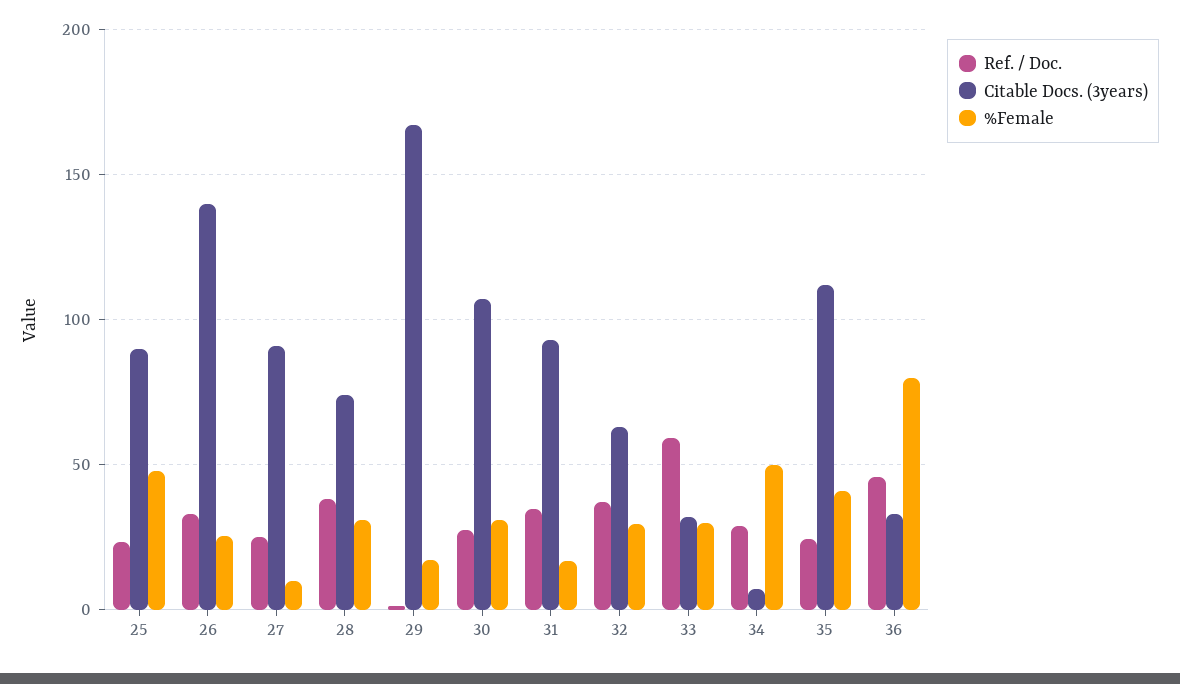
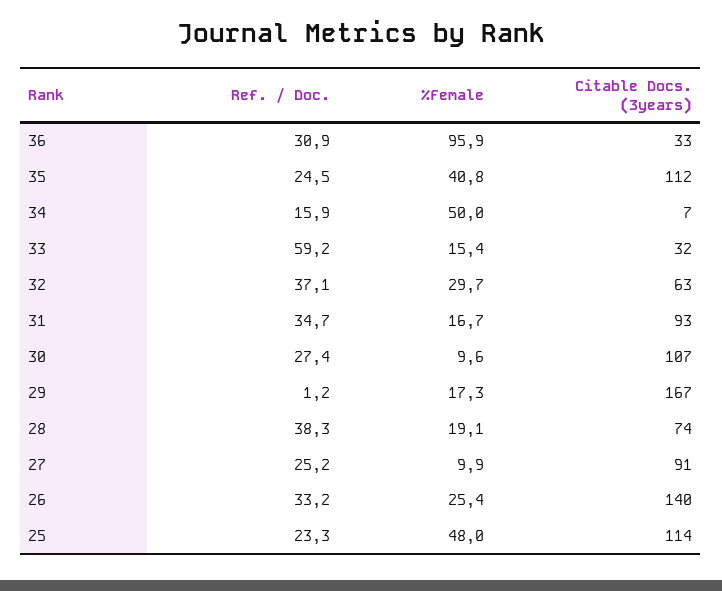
  {
    "Ref. / Doc.": {
      "25": 23.3,
      "26": 33.2,
      "27": 25.2,
      "28": 38.3,
      "29": 1.2,
      "30": 27.4,
      "31": 34.7,
      "32": 37.1,
      "33": 59.2,
-     "34": 30,
+     "34": 15.9,
      "35": 24.5,
-     "36": 45
+     "36": 30.9
    },
    "Citable Docs. (3years)": {
-     "25": 90,
+     "25": 114,
      "26": 140,
      "27": 91,
      "28": 74,
      "29": 167,
      "30": 107,
      "31": 93,
      "32": 63,
      "33": 32,
      "34": 7,
      "35": 112,
      "36": 33
    },
    "%Female": {
      "25": 48,
      "26": 25.4,
      "27": 9.9,
-     "28": 30,
+     "28": 19.1,
      "29": 17.3,
-     "30": 30,
+     "30": 9.6,
      "31": 16.7,
      "32": 29.7,
-     "33": 30,
+     "33": 15.4,
      "34": 50,
      "35": 40.8,
-     "36": 80
+     "36": 95.9
    }
  }

